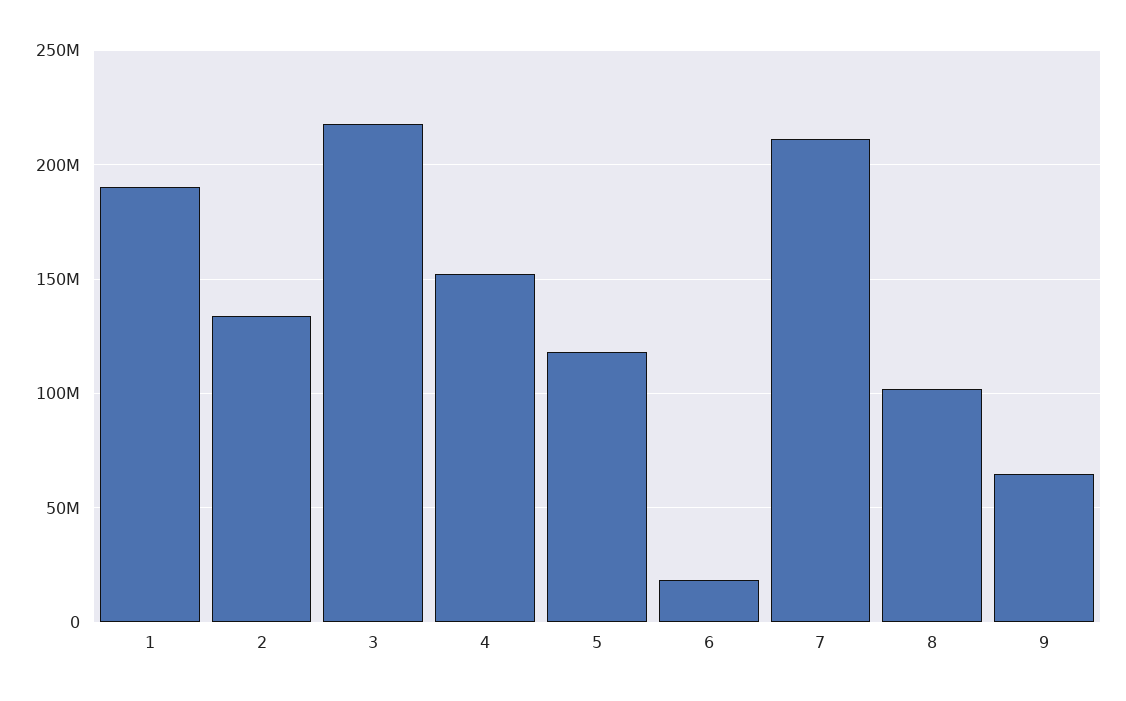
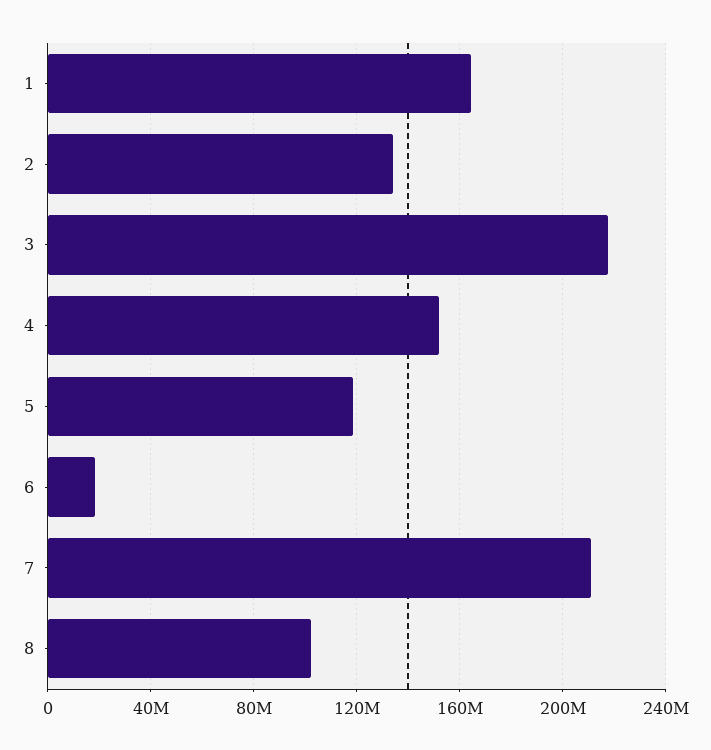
  {
-   "1": 190000000,
+   "1": 165000000,
    "2": 135000000,
    "3": 220000000,
    "4": 150000000,
    "5": 120000000,
    "6": 20000000,
    "7": 210000000,
-   "8": 100000000,
+   "8": 100000000
-   "9": 65000000
  }

